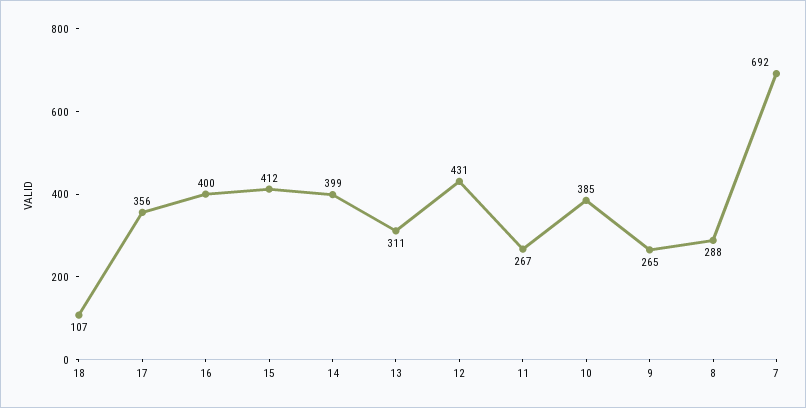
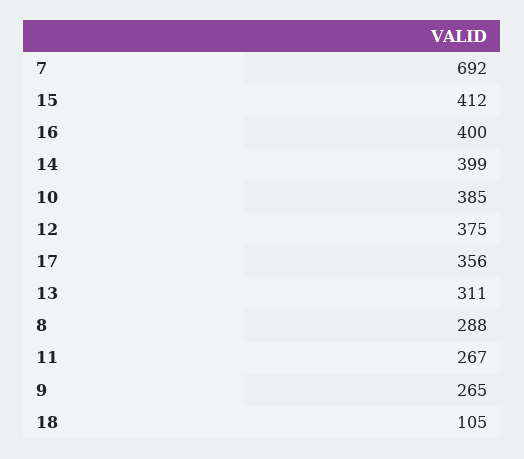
  {
-   "18": 107,
+   "18": 105,
    "17": 356,
    "16": 400,
    "15": 412,
    "14": 399,
    "13": 311,
-   "12": 431,
+   "12": 375,
    "11": 267,
    "10": 385,
    "9": 265,
    "8": 288,
    "7": 692
  }

